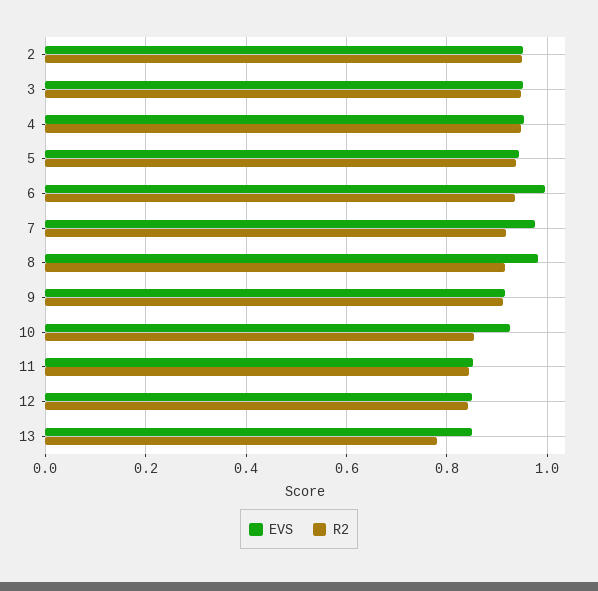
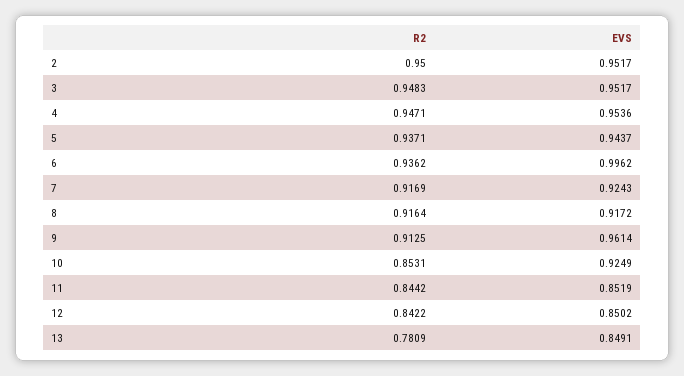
  {
    "EVS": {
      "2": 0.9517,
      "3": 0.9517,
      "4": 0.9536,
      "5": 0.9437,
      "6": 0.9962,
-     "7": 0.98,
+     "7": 0.9243,
-     "8": 0.98,
+     "8": 0.9172,
-     "9": 0.92,
+     "9": 0.9614,
      "10": 0.9249,
      "11": 0.8519,
      "12": 0.8502,
      "13": 0.8491
    },
    "R2": {
      "2": 0.95,
      "3": 0.9483,
      "4": 0.9471,
      "5": 0.9371,
      "6": 0.9362,
      "7": 0.9169,
      "8": 0.9164,
      "9": 0.9125,
      "10": 0.8531,
      "11": 0.8442,
      "12": 0.8422,
      "13": 0.7809
    }
  }

